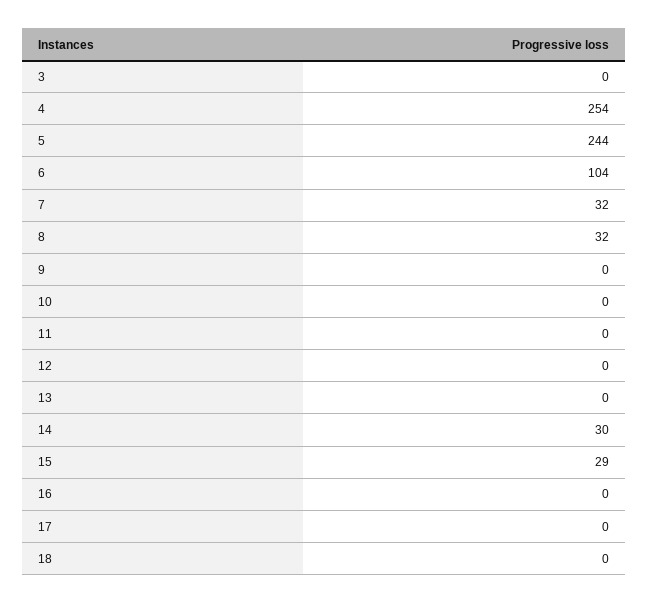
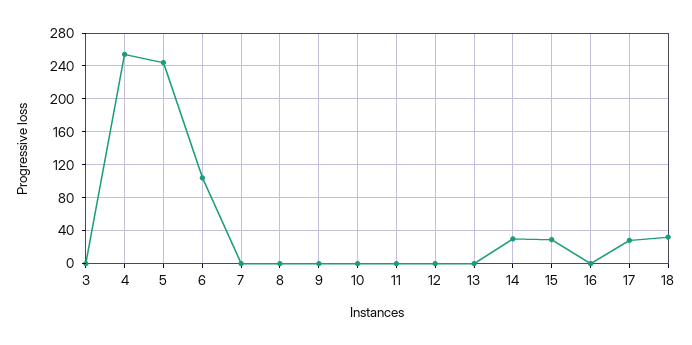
  {
    "3": 0,
    "4": 254,
    "5": 244,
    "6": 104,
-   "7": 32,
+   "7": 0,
-   "8": 32,
+   "8": 0,
    "9": 0,
    "10": 0,
    "11": 0,
    "12": 0,
    "13": 0,
    "14": 30,
    "15": 29,
    "16": 0,
-   "17": 0,
+   "17": 30,
-   "18": 0
+   "18": 30
  }

